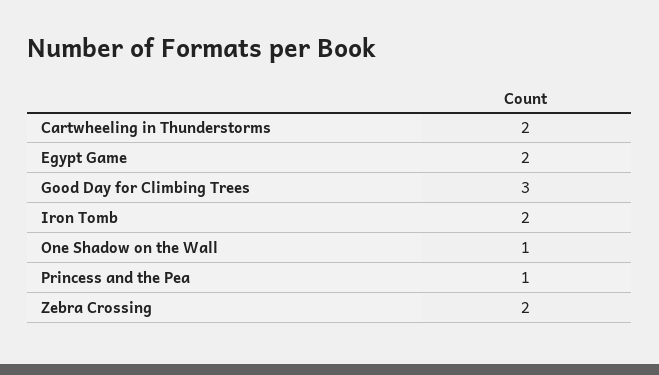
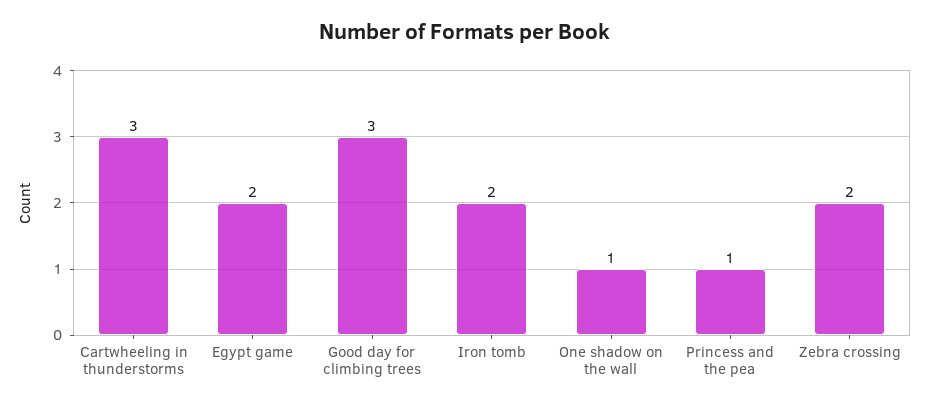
  {
-   "Cartwheeling in Thunderstorms": 2,
+   "Cartwheeling in Thunderstorms": 3,
    "Egypt Game": 2,
    "Good Day for Climbing Trees": 3,
    "Iron Tomb": 2,
    "One Shadow on the Wall": 1,
    "Princess and the Pea": 1,
    "Zebra Crossing": 2
  }

